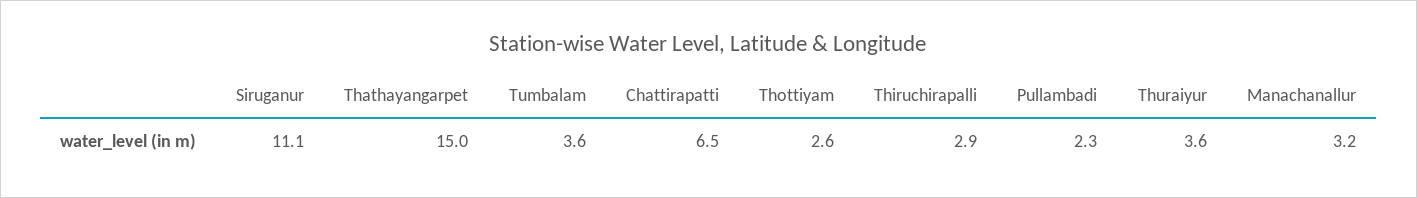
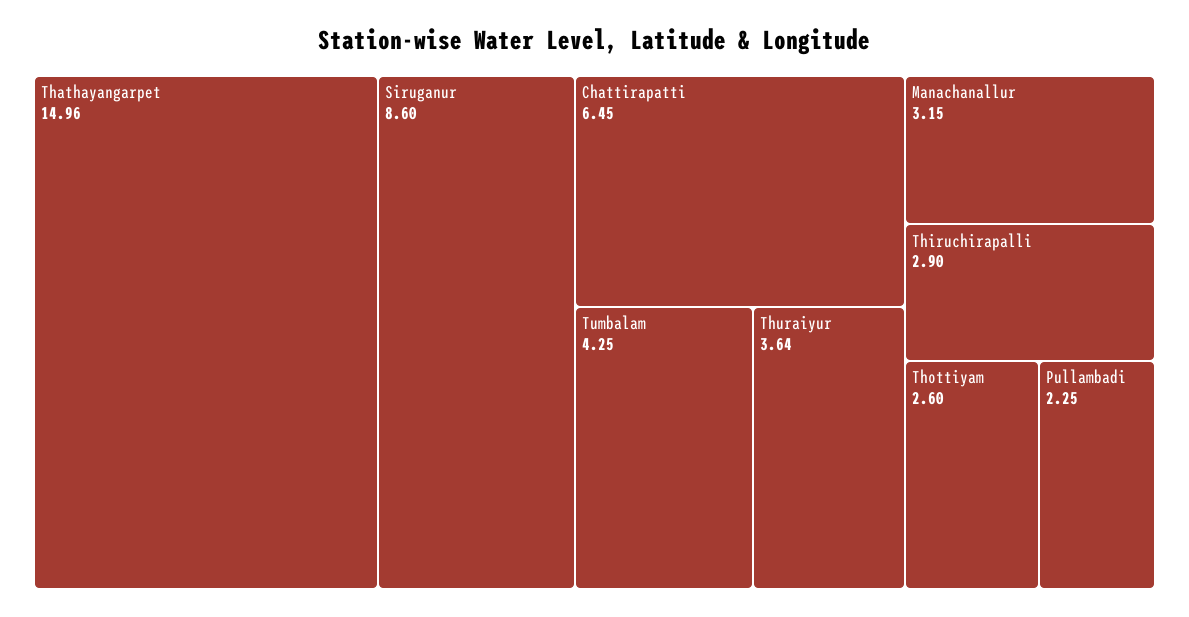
  {
-   "Siruganur": 11.1,
+   "Siruganur": 8.6,
    "Thathayangarpet": 14.96,
-   "Tumbalam": 3.6,
+   "Tumbalam": 4.25,
    "Chattirapatti": 6.45,
    "Thottiyam": 2.6,
    "Thiruchirapalli": 2.9,
    "Pullambadi": 2.25,
    "Thuraiyur": 3.64,
    "Manachanallur": 3.15
  }

